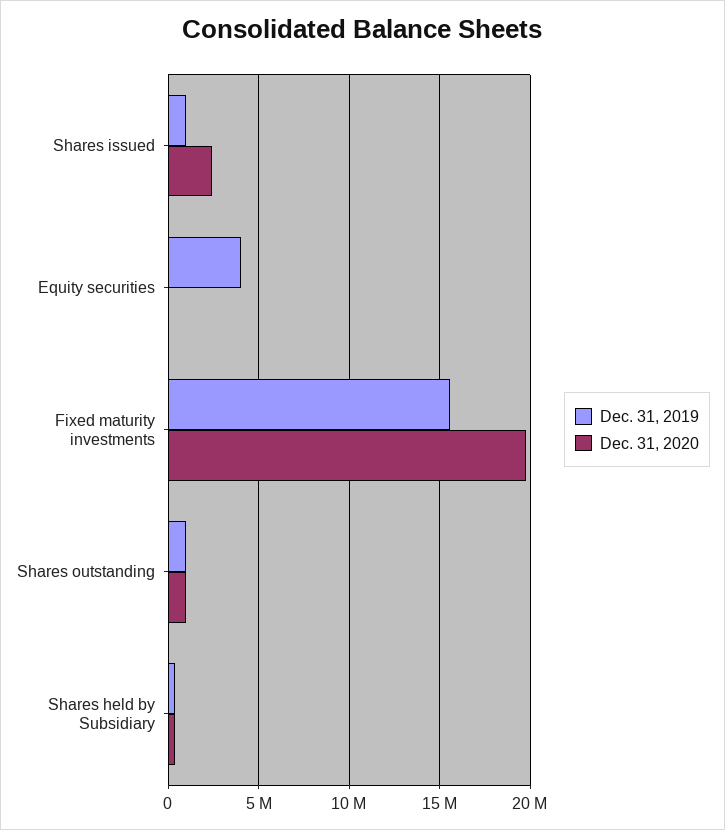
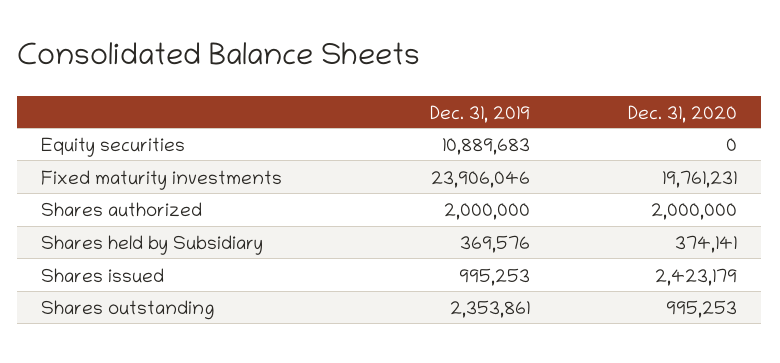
  {
    "Dec. 31, 2019": {
      "Shares issued": 995253,
-     "Equity securities": 4000000,
+     "Equity securities": 10889683,
-     "Fixed maturity investments": 15500000,
+     "Fixed maturity investments": 23906046,
-     "Shares outstanding": 1000000,
+     "Shares outstanding": 2353861,
-     "Shares held by Subsidiary": 369576
+     "Shares held by Subsidiary": 369576,
+     "Shares authorized": 2000000
    },
    "Dec. 31, 2020": {
      "Shares issued": 2423179,
      "Equity securities": 0,
      "Fixed maturity investments": 19761231,
      "Shares outstanding": 995253,
-     "Shares held by Subsidiary": 374141
+     "Shares held by Subsidiary": 374141,
+     "Shares authorized": 2000000
    }
  }

